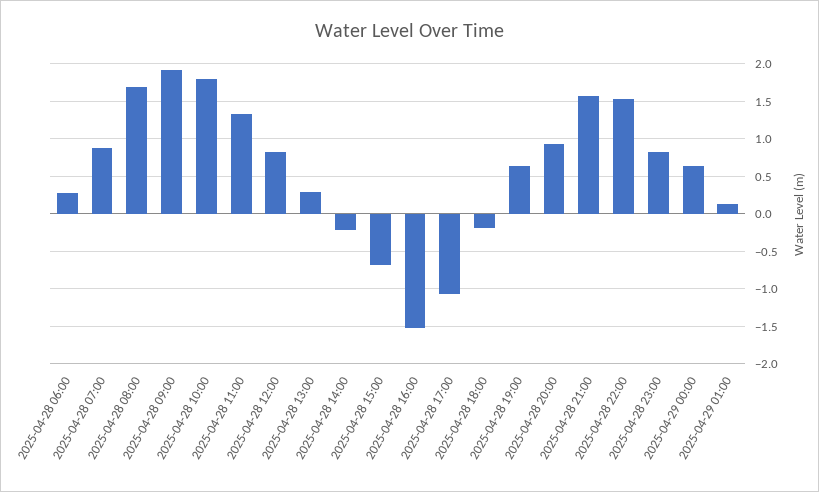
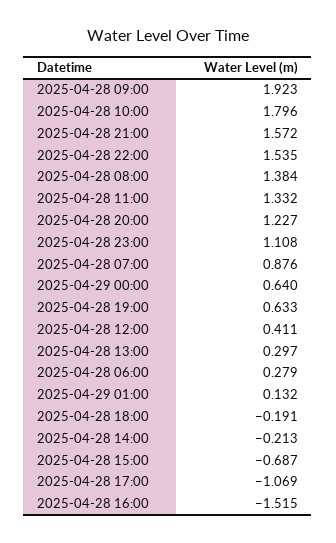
  {
    "2025-04-28 06:00": 0.279,
    "2025-04-28 07:00": 0.876,
-   "2025-04-28 08:00": 1.7,
+   "2025-04-28 08:00": 1.384,
    "2025-04-28 09:00": 1.923,
    "2025-04-28 10:00": 1.796,
    "2025-04-28 11:00": 1.332,
-   "2025-04-28 12:00": 0.8,
+   "2025-04-28 12:00": 0.411,
    "2025-04-28 13:00": 0.297,
    "2025-04-28 14:00": -0.213,
    "2025-04-28 15:00": -0.687,
    "2025-04-28 16:00": -1.515,
    "2025-04-28 17:00": -1.069,
    "2025-04-28 18:00": -0.191,
    "2025-04-28 19:00": 0.633,
-   "2025-04-28 20:00": 0.9,
+   "2025-04-28 20:00": 1.227,
    "2025-04-28 21:00": 1.572,
    "2025-04-28 22:00": 1.535,
-   "2025-04-28 23:00": 0.8,
+   "2025-04-28 23:00": 1.108,
    "2025-04-29 00:00": 0.64,
    "2025-04-29 01:00": 0.132
  }

